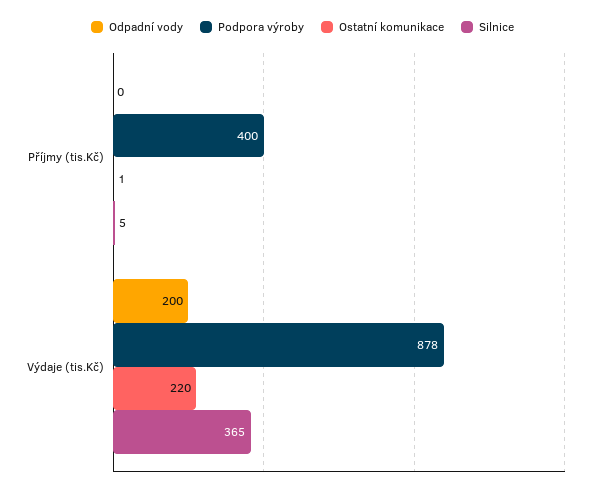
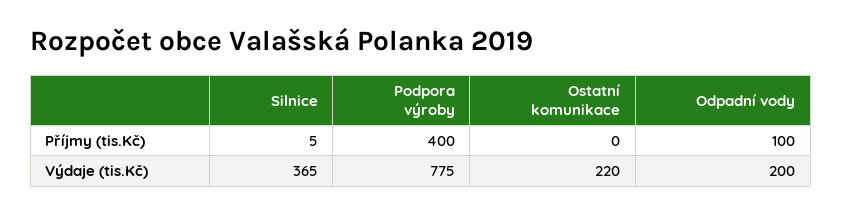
  {
    "Odpadní vody": {
-     "Příjmy (tis.Kč)": 0,
+     "Příjmy (tis.Kč)": 100,
      "Výdaje (tis.Kč)": 200
    },
    "Podpora výroby": {
      "Příjmy (tis.Kč)": 400,
-     "Výdaje (tis.Kč)": 878
+     "Výdaje (tis.Kč)": 775
    },
    "Ostatní komunikace": {
-     "Příjmy (tis.Kč)": 1,
+     "Příjmy (tis.Kč)": 0,
      "Výdaje (tis.Kč)": 220
    },
    "Silnice": {
      "Příjmy (tis.Kč)": 5,
      "Výdaje (tis.Kč)": 365
    }
  }

